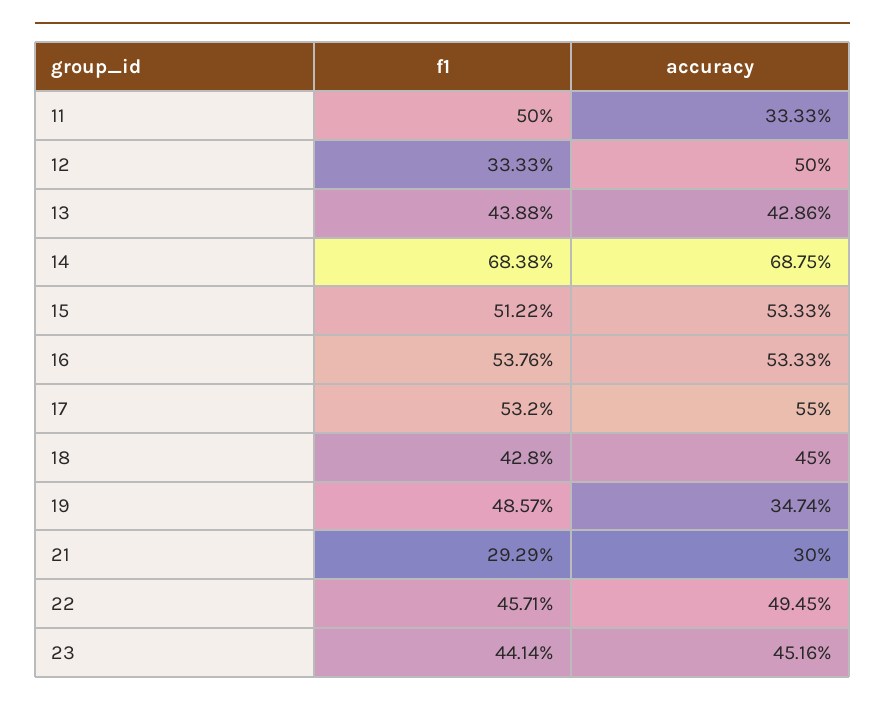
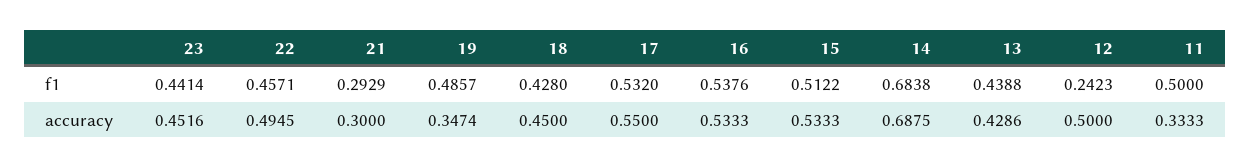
  {
    "f1": {
      "11": 0.5,
-     "12": 0.3333,
+     "12": 0.2423,
      "13": 0.4388,
      "14": 0.6838,
      "15": 0.5122,
      "16": 0.5376,
      "17": 0.532,
      "18": 0.428,
      "19": 0.4857,
      "21": 0.2929,
      "22": 0.4571,
      "23": 0.4414
    },
    "accuracy": {
      "11": 0.3333,
      "12": 0.5,
      "13": 0.4286,
      "14": 0.6875,
      "15": 0.5333,
      "16": 0.5333,
      "17": 0.55,
      "18": 0.45,
      "19": 0.3474,
      "21": 0.3,
      "22": 0.4945,
      "23": 0.4516
    }
  }

